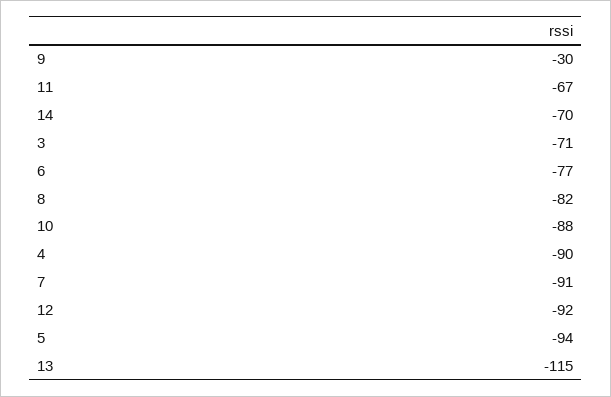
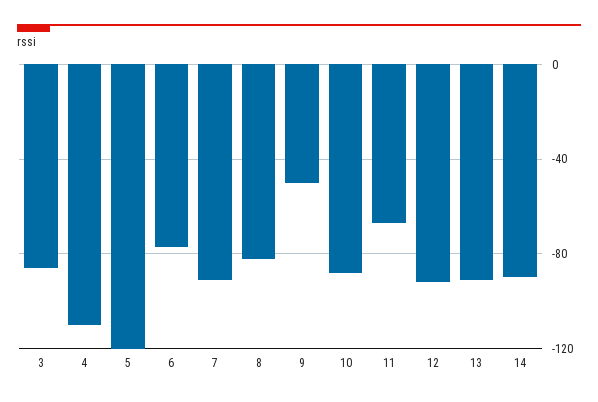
  {
-   "9": -30,
+   "9": -50,
    "11": -67,
-   "14": -70,
+   "14": -90,
-   "3": -71,
+   "3": -85,
    "6": -77,
    "8": -82,
    "10": -88,
-   "4": -90,
+   "4": -110,
    "7": -91,
    "12": -92,
-   "5": -94,
+   "5": -120,
-   "13": -115
+   "13": -90
  }

